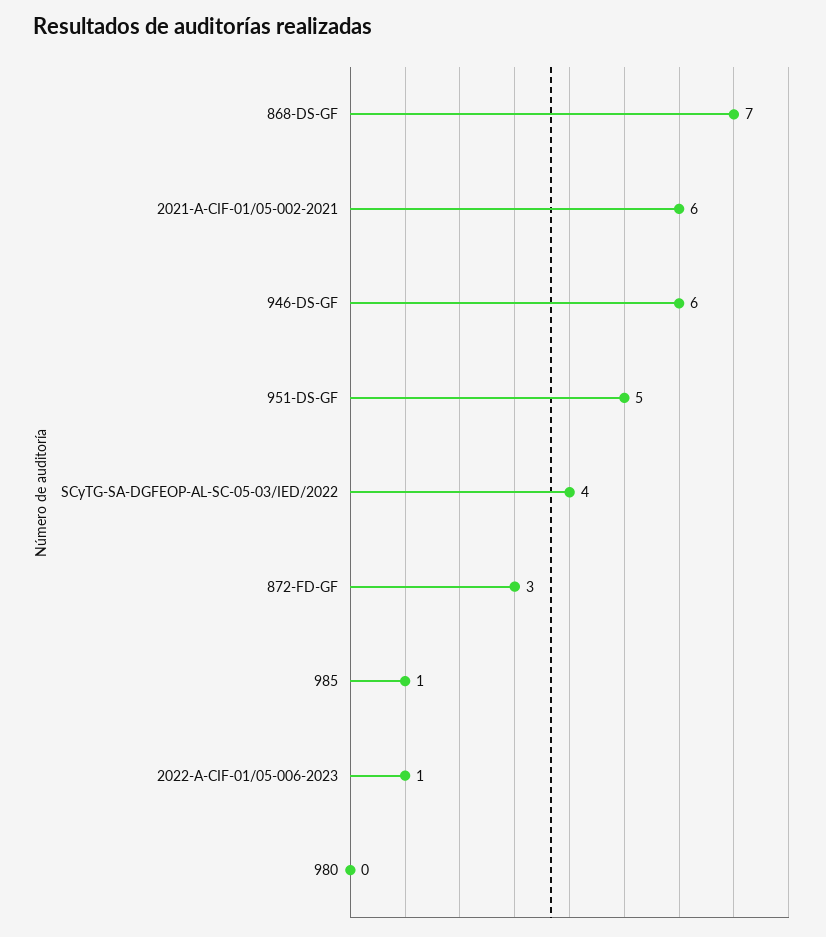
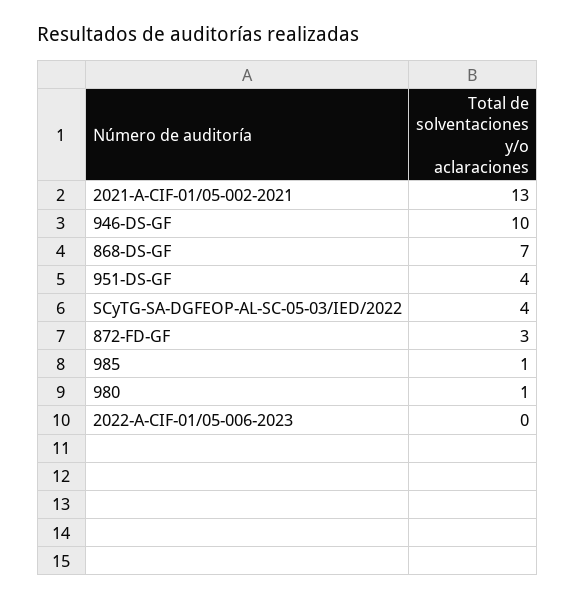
  {
    "868-DS-GF": 7,
-   "2021-A-CIF-01/05-002-2021": 6,
+   "2021-A-CIF-01/05-002-2021": 13,
-   "946-DS-GF": 6,
+   "946-DS-GF": 10,
-   "951-DS-GF": 5,
+   "951-DS-GF": 4,
    "SCyTG-SA-DGFEOP-AL-SC-05-03/IED/2022": 4,
    "872-FD-GF": 3,
    "985": 1,
-   "2022-A-CIF-01/05-006-2023": 1,
+   "2022-A-CIF-01/05-006-2023": 0,
-   "980": 0
+   "980": 1
  }

